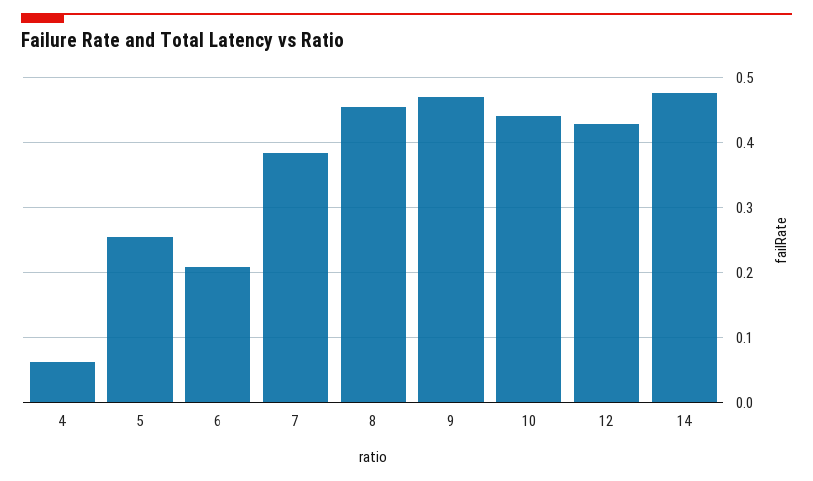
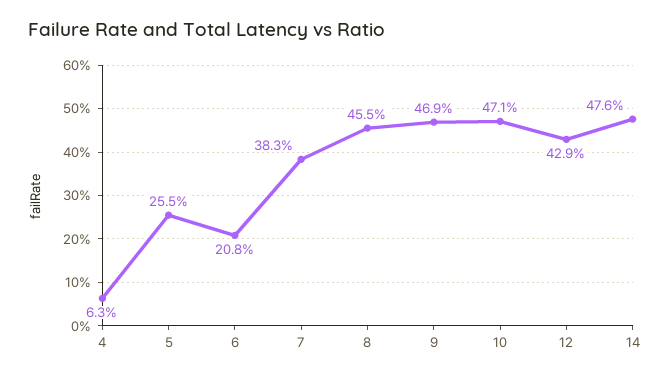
  {
    "4": 0.063,
    "5": 0.255,
    "6": 0.208,
    "7": 0.383,
    "8": 0.455,
    "9": 0.469,
-   "10": 0.44,
+   "10": 0.471,
    "12": 0.429,
    "14": 0.476
  }

